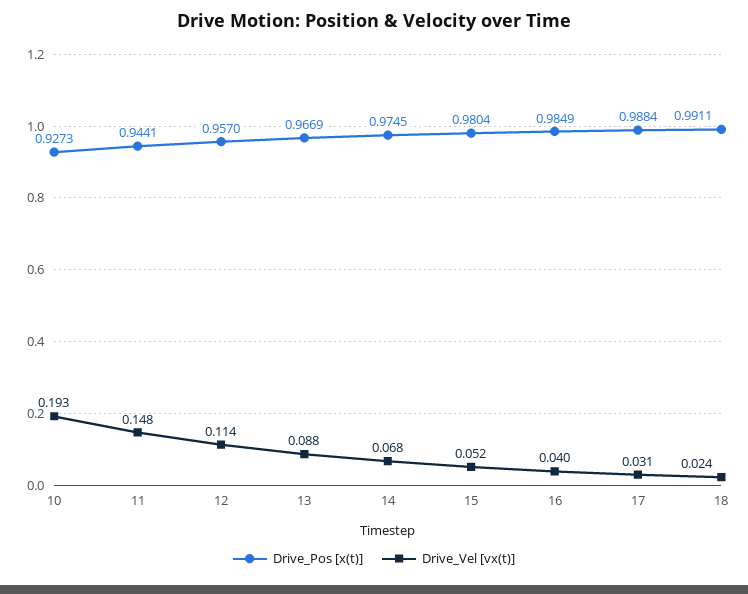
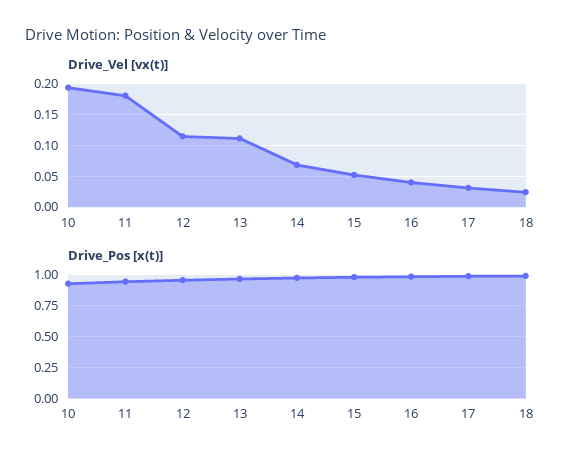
  {
    "Drive_Pos [x(t)]": {
      "10": 0.9273,
      "11": 0.9441,
      "12": 0.957,
      "13": 0.9669,
      "14": 0.9745,
      "15": 0.9804,
      "16": 0.9849,
      "17": 0.9884,
      "18": 0.9911
    },
    "Drive_Vel [vx(t)]": {
      "10": 0.193,
-     "11": 0.148,
+     "11": 0.18,
      "12": 0.114,
-     "13": 0.088,
+     "13": 0.11,
      "14": 0.068,
      "15": 0.052,
      "16": 0.04,
      "17": 0.031,
      "18": 0.024
    }
  }

